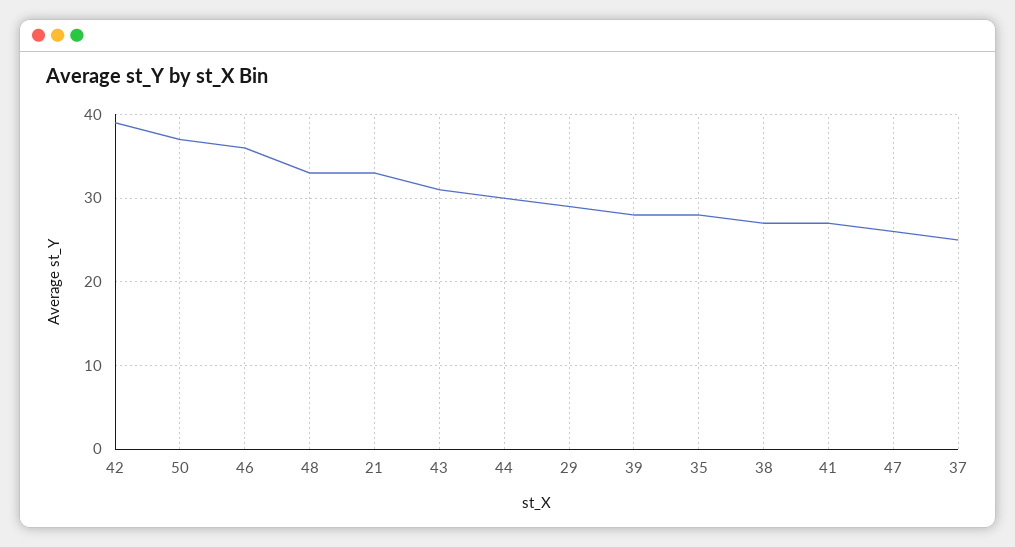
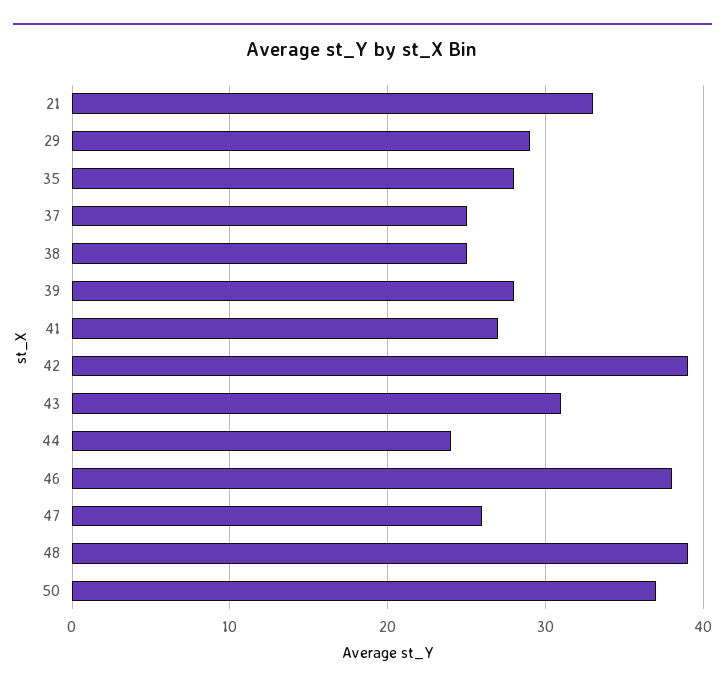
  {
    "42": 39,
    "50": 37,
-   "46": 36,
+   "46": 38,
-   "48": 33,
+   "48": 39,
    "21": 33,
    "43": 31,
-   "44": 30,
+   "44": 24,
    "29": 29,
    "39": 28,
    "35": 28,
-   "38": 27,
+   "38": 25,
    "41": 27,
    "47": 26,
    "37": 25
  }

